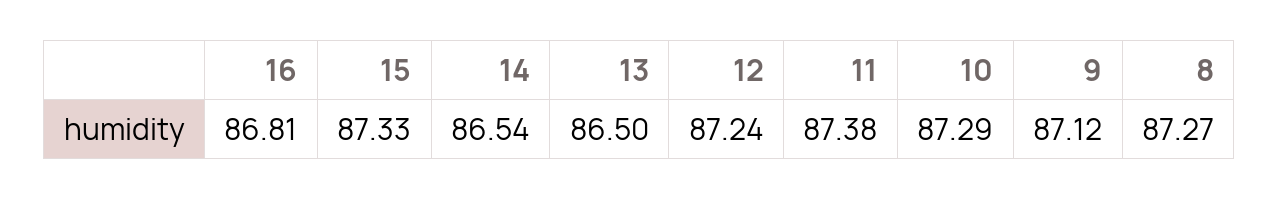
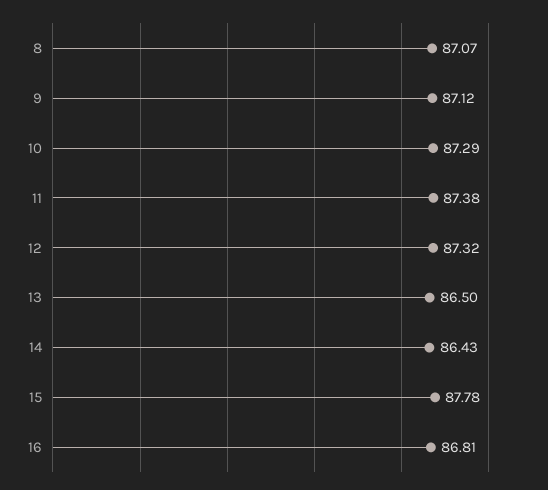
  {
    "16": 86.81,
-   "15": 87.33,
+   "15": 87.78,
-   "14": 86.54,
+   "14": 86.43,
    "13": 86.5,
-   "12": 87.24,
+   "12": 87.32,
    "11": 87.38,
    "10": 87.29,
    "9": 87.12,
-   "8": 87.27
+   "8": 87.07
  }

